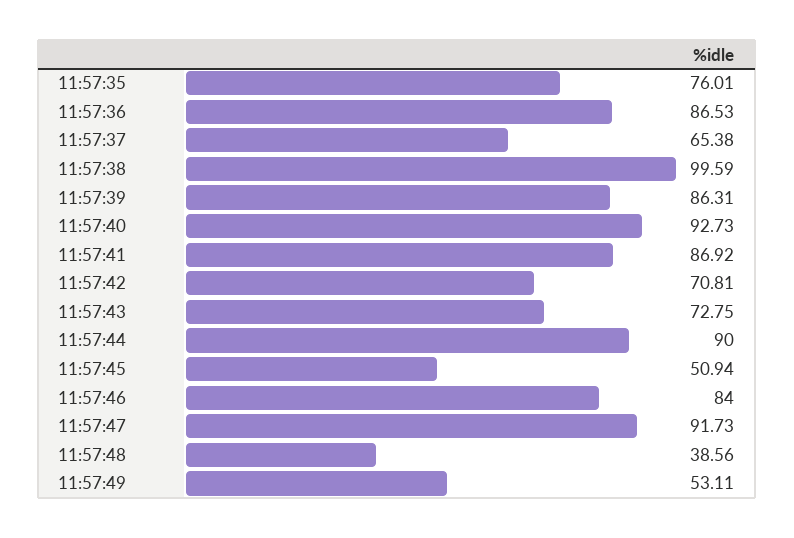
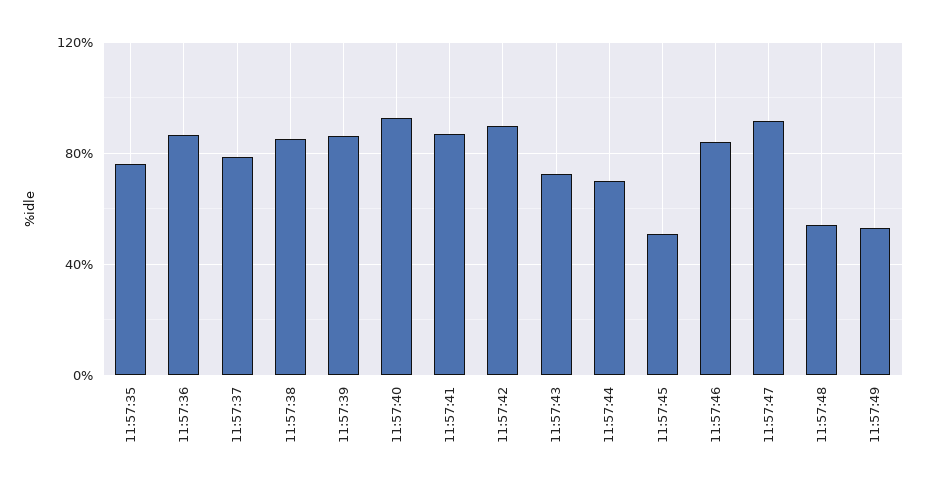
  {
    "11:57:35": 76.01,
    "11:57:36": 86.53,
-   "11:57:37": 65.38,
+   "11:57:37": 80,
-   "11:57:38": 99.59,
+   "11:57:38": 85,
    "11:57:39": 86.31,
    "11:57:40": 92.73,
    "11:57:41": 86.92,
-   "11:57:42": 70.81,
+   "11:57:42": 90,
    "11:57:43": 72.75,
-   "11:57:44": 90,
+   "11:57:44": 70,
    "11:57:45": 50.94,
    "11:57:46": 84,
    "11:57:47": 91.73,
-   "11:57:48": 38.56,
+   "11:57:48": 55,
    "11:57:49": 53.11
  }

